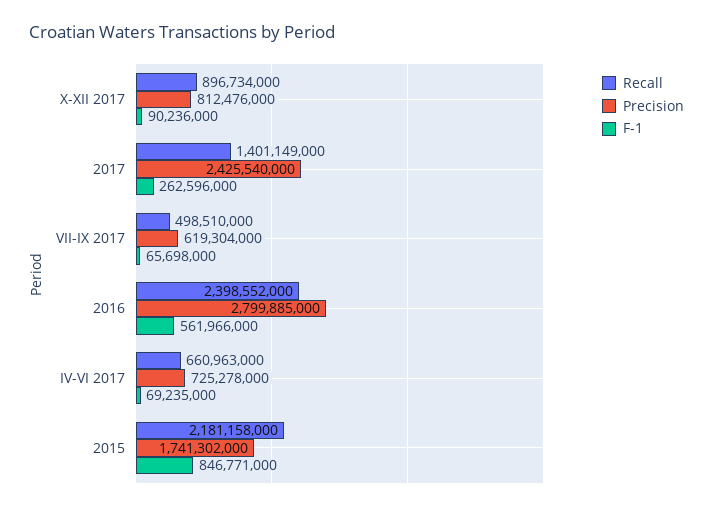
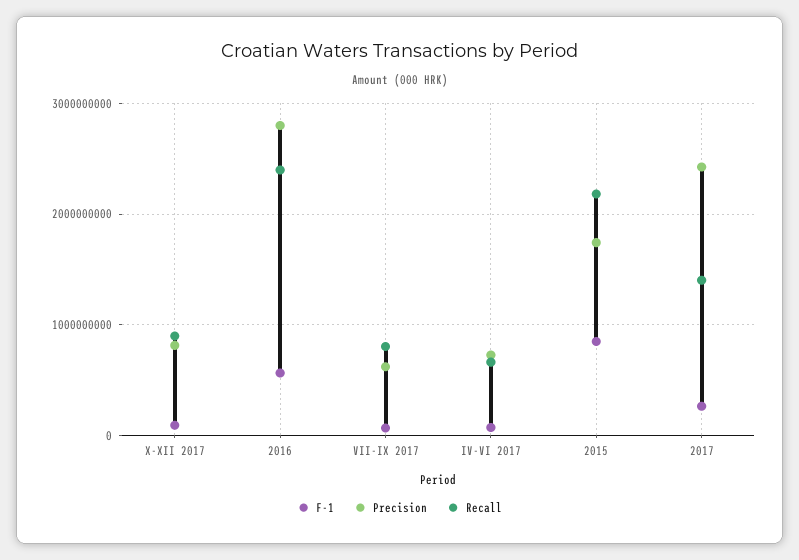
  {
    "Recall": {
      "X-XII 2017": 896734000,
      "2017": 1401149000,
-     "VII-IX 2017": 498510000,
+     "VII-IX 2017": 800000000,
      "2016": 2398552000,
      "IV-VI 2017": 660963000,
      "2015": 2181158000
    },
    "Precision": {
      "X-XII 2017": 812476000,
      "2017": 2425540000,
      "VII-IX 2017": 619304000,
      "2016": 2799885000,
      "IV-VI 2017": 725278000,
      "2015": 1741302000
    },
    "F-1": {
      "X-XII 2017": 90236000,
      "2017": 262596000,
      "VII-IX 2017": 65698000,
      "2016": 561966000,
      "IV-VI 2017": 69235000,
      "2015": 846771000
    }
  }

